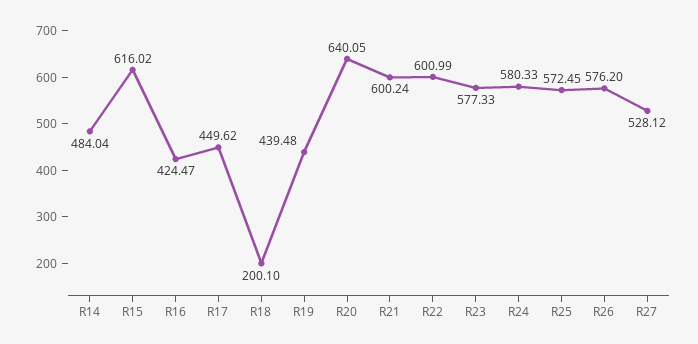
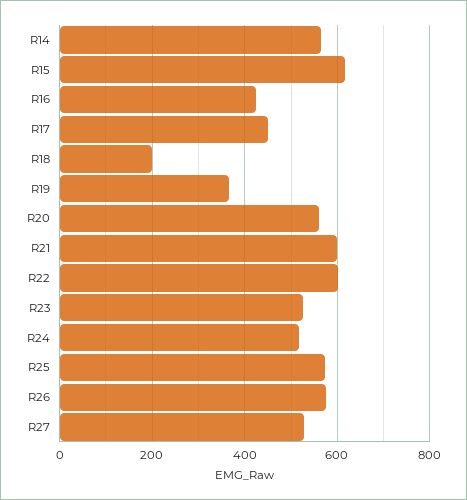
  {
-   "R14": 484.04,
+   "R14": 560,
    "R15": 616.02,
    "R16": 424.47,
    "R17": 449.62,
    "R18": 200.1,
-   "R19": 439.48,
+   "R19": 360,
-   "R20": 640.05,
+   "R20": 560,
    "R21": 600.24,
    "R22": 600.99,
-   "R23": 577.33,
+   "R23": 520,
-   "R24": 580.33,
+   "R24": 520,
    "R25": 572.45,
    "R26": 576.2,
    "R27": 528.12
  }

